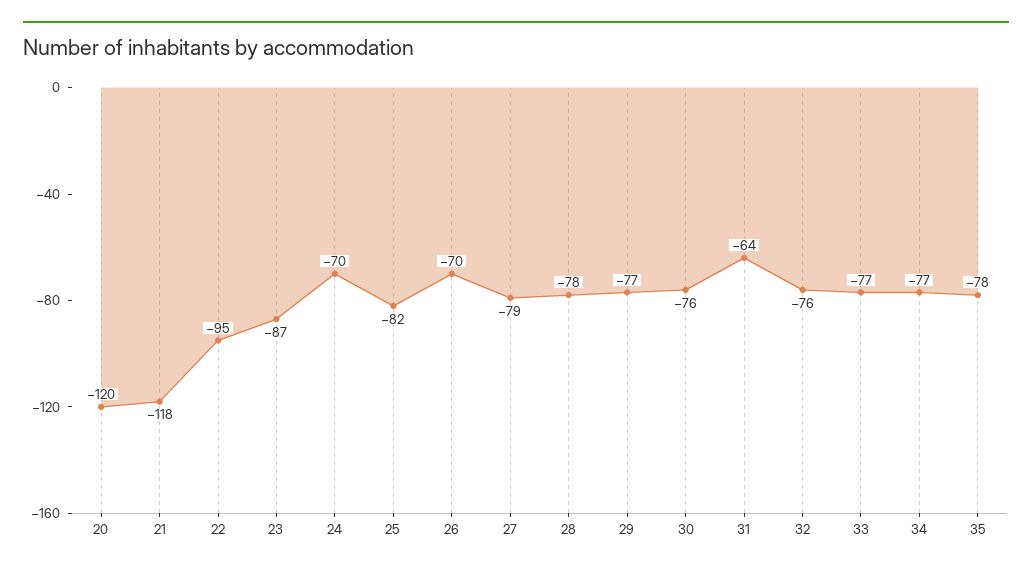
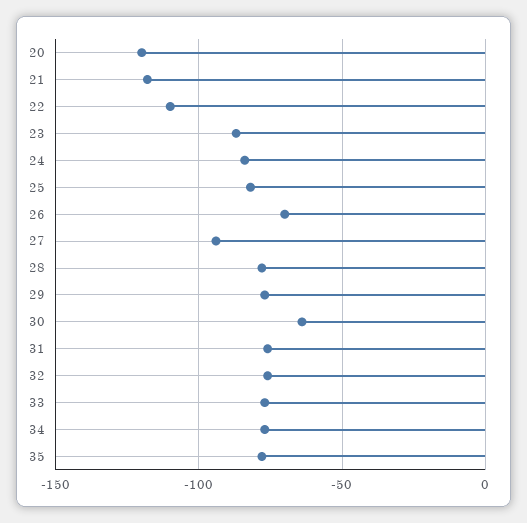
  {
    "20": -120,
    "21": -118,
-   "22": -95,
+   "22": -110,
    "23": -87,
-   "24": -70,
+   "24": -85,
    "25": -82,
    "26": -70,
-   "27": -79,
+   "27": -95,
    "28": -78,
    "29": -77,
-   "30": -76,
+   "30": -65,
-   "31": -64,
+   "31": -75,
    "32": -76,
    "33": -77,
    "34": -77,
    "35": -78
  }

